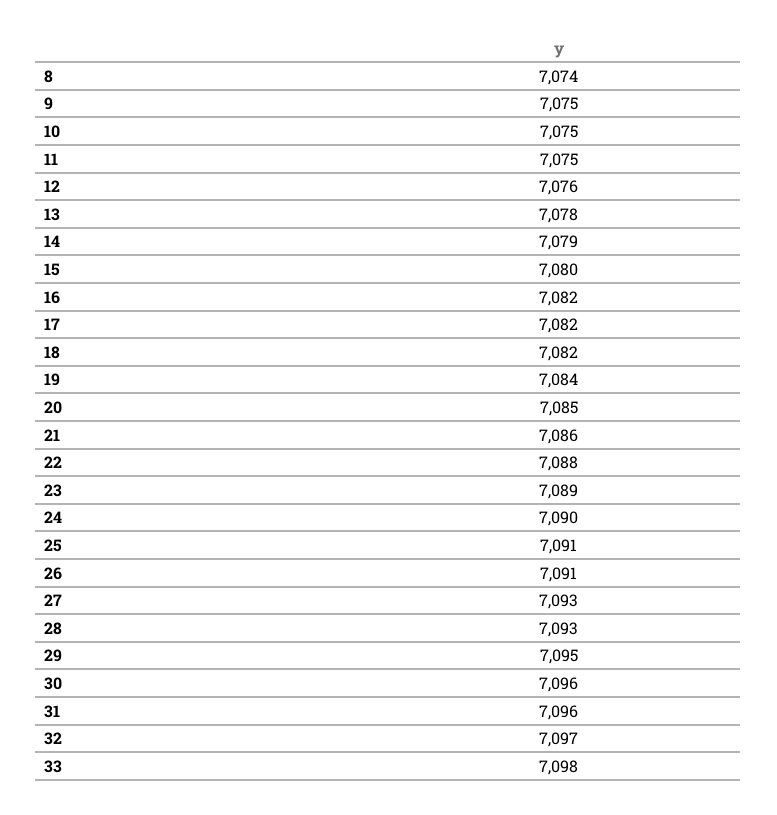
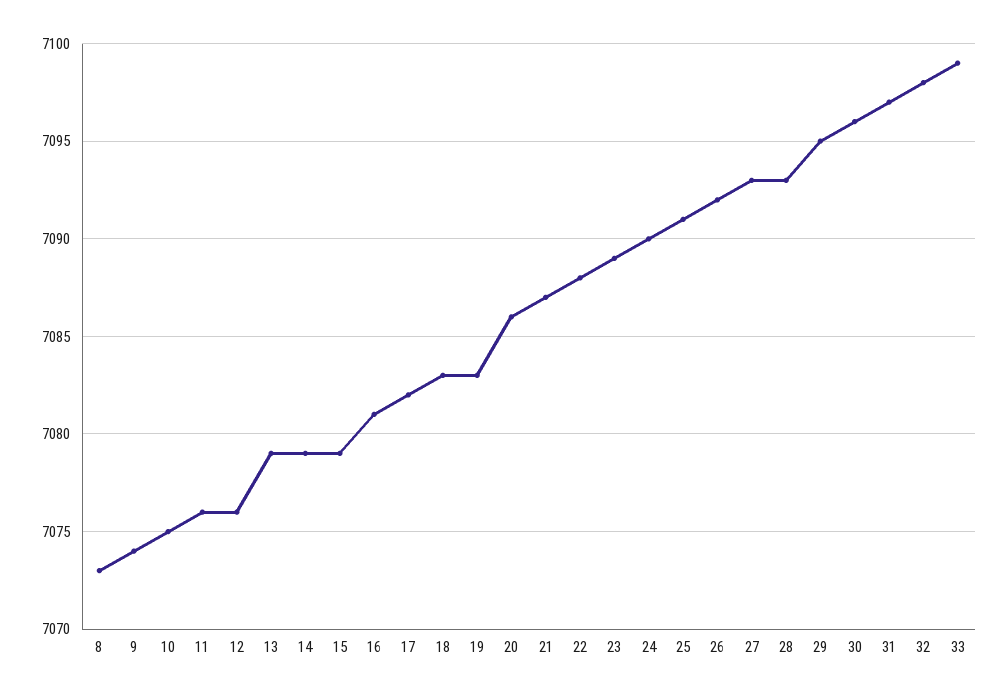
  {
-   "8": 7074,
+   "8": 7073,
-   "9": 7075,
+   "9": 7074,
    "10": 7075,
-   "11": 7075,
+   "11": 7076,
    "12": 7076,
-   "13": 7078,
+   "13": 7079,
    "14": 7079,
-   "15": 7080,
+   "15": 7079,
-   "16": 7082,
+   "16": 7081,
    "17": 7082,
-   "18": 7082,
+   "18": 7083,
-   "19": 7084,
+   "19": 7083,
-   "20": 7085,
+   "20": 7086,
-   "21": 7086,
+   "21": 7087,
    "22": 7088,
    "23": 7089,
    "24": 7090,
    "25": 7091,
-   "26": 7091,
+   "26": 7092,
    "27": 7093,
    "28": 7093,
    "29": 7095,
    "30": 7096,
-   "31": 7096,
+   "31": 7097,
-   "32": 7097,
+   "32": 7098,
-   "33": 7098
+   "33": 7099
  }

